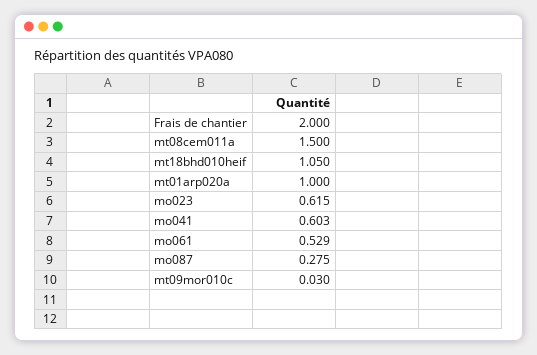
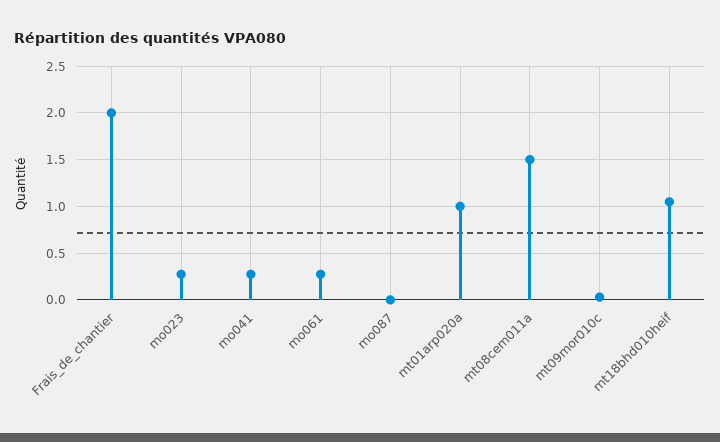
  {
    "Frais de chantier": 2,
    "mt08cem011a": 1.5,
    "mt18bhd010heif": 1.05,
    "mt01arp020a": 1,
-   "mo023": 0.615,
+   "mo023": 0.3,
-   "mo041": 0.603,
+   "mo041": 0.3,
-   "mo061": 0.529,
+   "mo061": 0.3,
-   "mo087": 0.275,
+   "mo087": 0,
    "mt09mor010c": 0.03
  }

